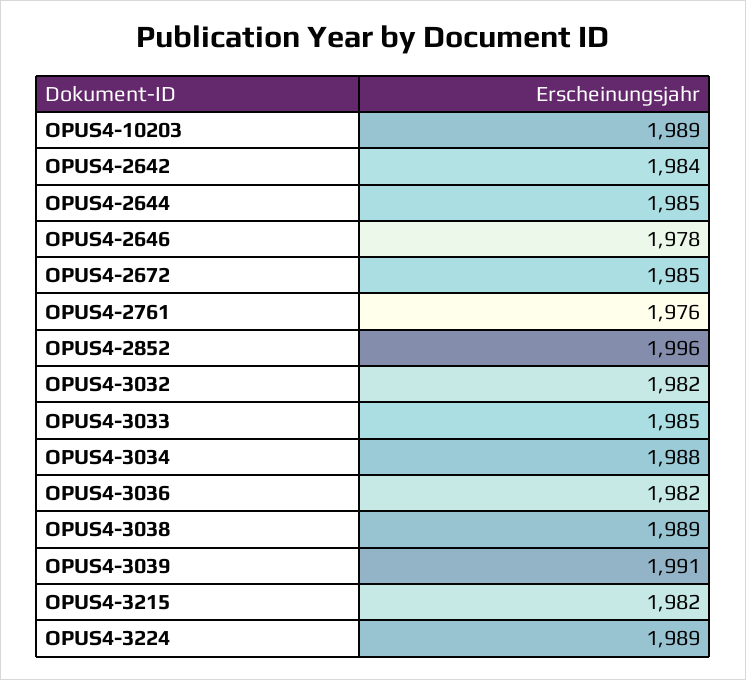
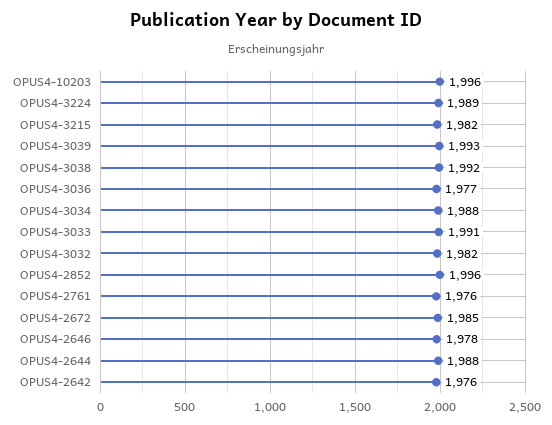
  {
-   "OPUS4-10203": 1989,
+   "OPUS4-10203": 1996,
-   "OPUS4-2642": 1984,
+   "OPUS4-2642": 1976,
-   "OPUS4-2644": 1985,
+   "OPUS4-2644": 1988,
    "OPUS4-2646": 1978,
    "OPUS4-2672": 1985,
    "OPUS4-2761": 1976,
    "OPUS4-2852": 1996,
    "OPUS4-3032": 1982,
-   "OPUS4-3033": 1985,
+   "OPUS4-3033": 1991,
    "OPUS4-3034": 1988,
-   "OPUS4-3036": 1982,
+   "OPUS4-3036": 1977,
-   "OPUS4-3038": 1989,
+   "OPUS4-3038": 1992,
-   "OPUS4-3039": 1991,
+   "OPUS4-3039": 1993,
    "OPUS4-3215": 1982,
    "OPUS4-3224": 1989
  }

